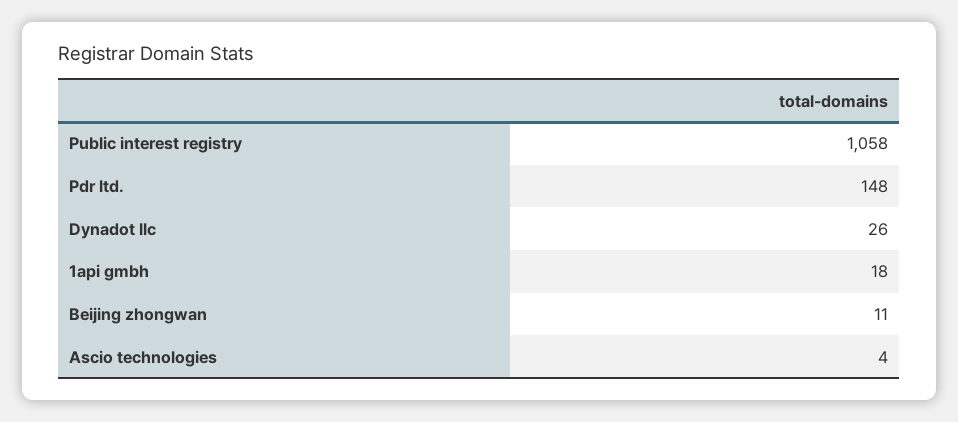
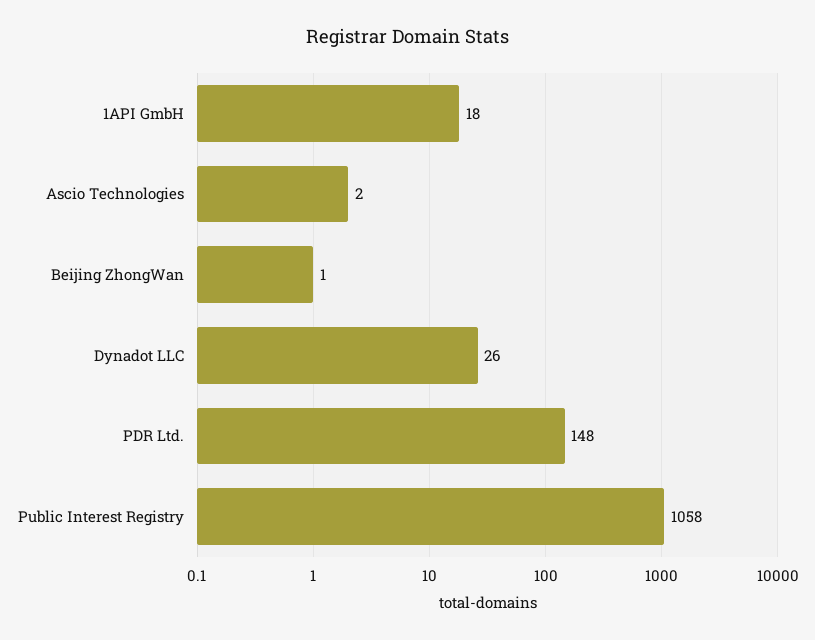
  {
    "Public interest registry": 1058,
    "Pdr ltd.": 148,
    "Dynadot llc": 26,
    "1api gmbh": 18,
-   "Beijing zhongwan": 11,
+   "Beijing zhongwan": 1,
-   "Ascio technologies": 4
+   "Ascio technologies": 2
  }

